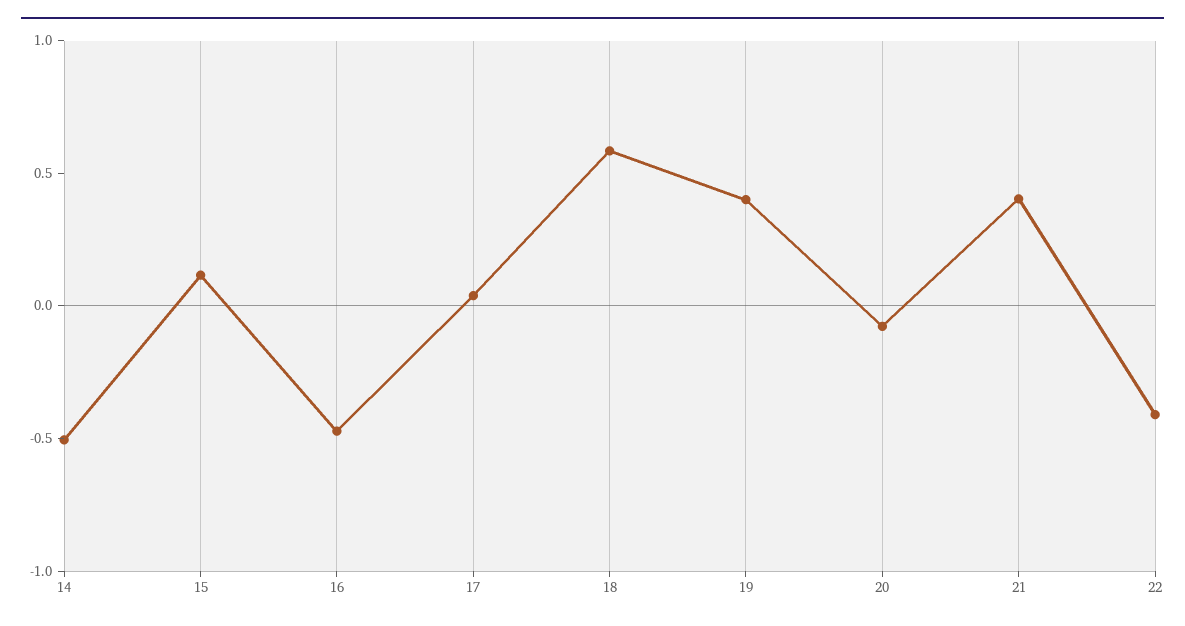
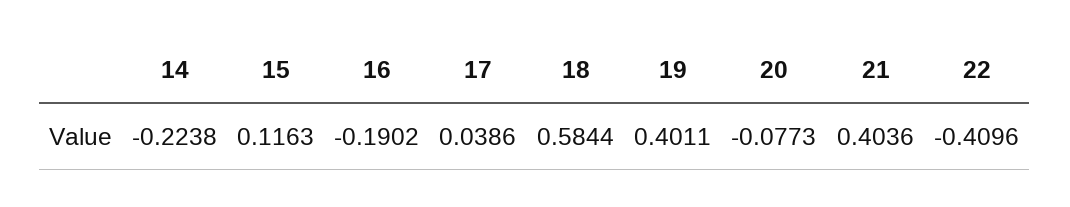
  {
-   "14": -0.5,
+   "14": -0.2238,
    "15": 0.1163,
-   "16": -0.5,
+   "16": -0.1902,
    "17": 0.0386,
    "18": 0.5844,
    "19": 0.4011,
    "20": -0.0773,
    "21": 0.4036,
    "22": -0.4096
  }

